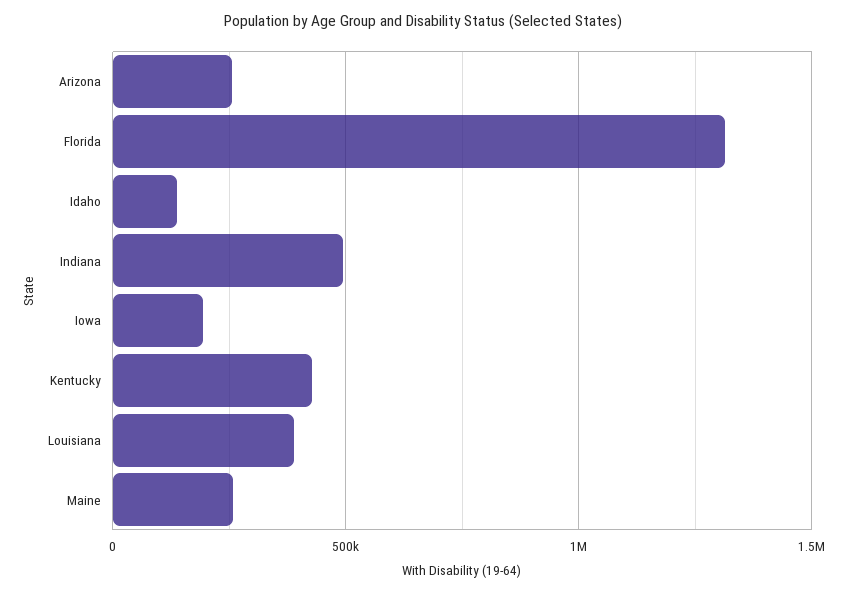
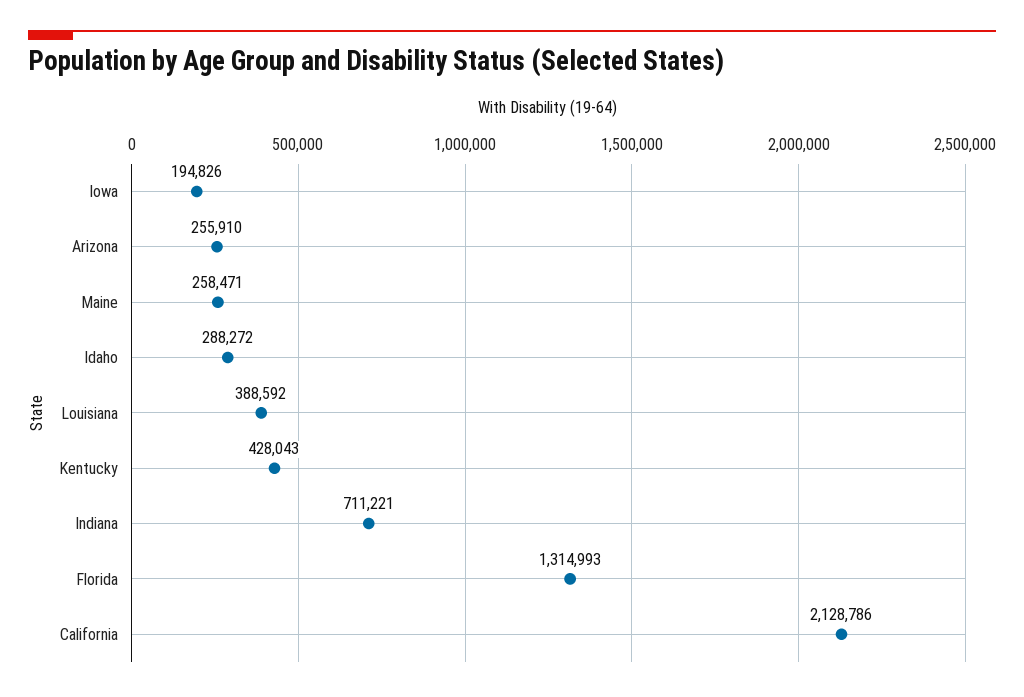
  {
    "Arizona": 255910,
    "Florida": 1314993,
-   "Idaho": 150000,
+   "Idaho": 288272,
-   "Indiana": 500000,
+   "Indiana": 711221,
    "Iowa": 194826,
    "Kentucky": 428043,
    "Louisiana": 388592,
-   "Maine": 258471
+   "Maine": 258471,
+   "California": 2128786
  }

